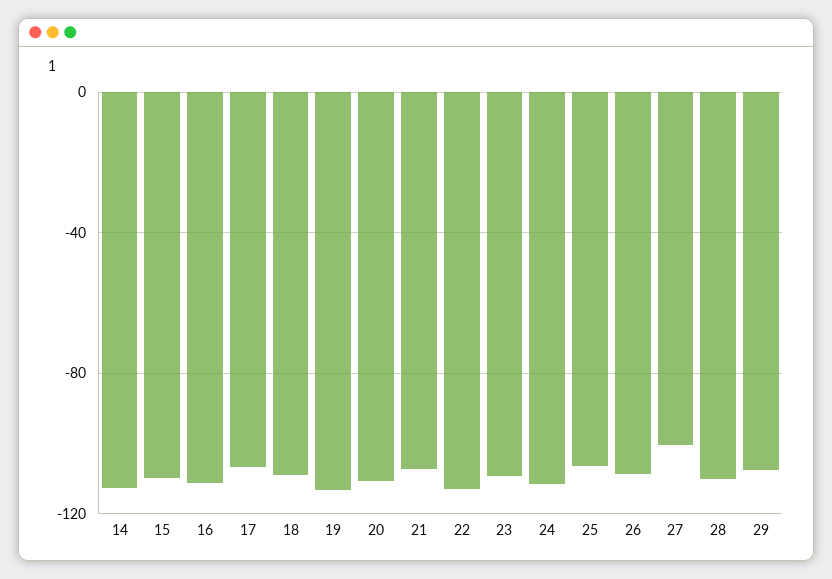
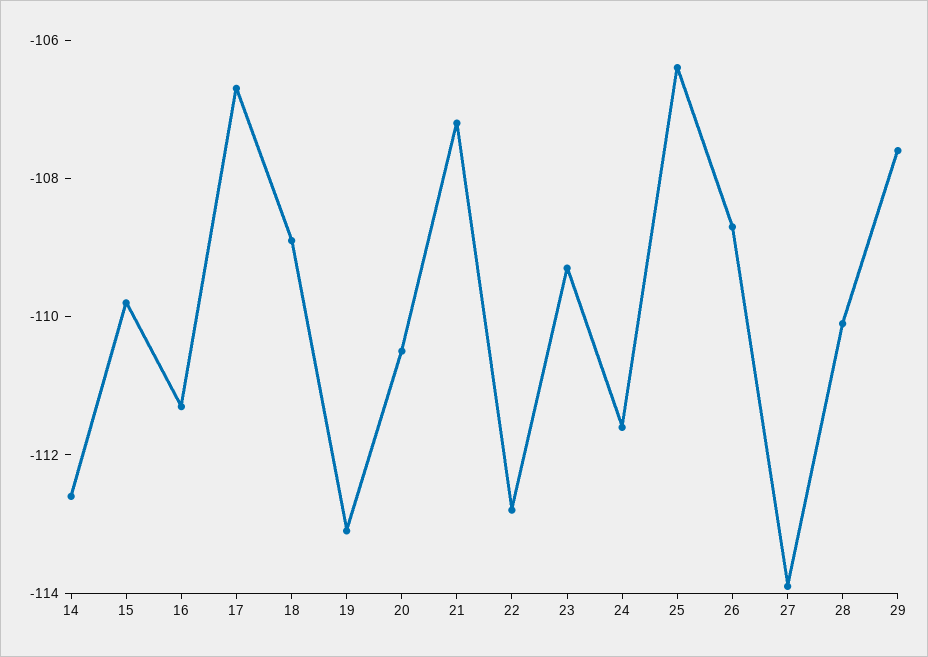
  {
    "14": -112.5,
    "15": -110,
    "16": -111.5,
    "17": -106.5,
    "18": -109,
    "19": -113,
    "20": -110.5,
    "21": -107,
    "22": -113,
    "23": -109.5,
    "24": -111.5,
    "25": -106.5,
    "26": -108.5,
-   "27": -100,
+   "27": -114,
    "28": -110,
    "29": -107.5
  }

